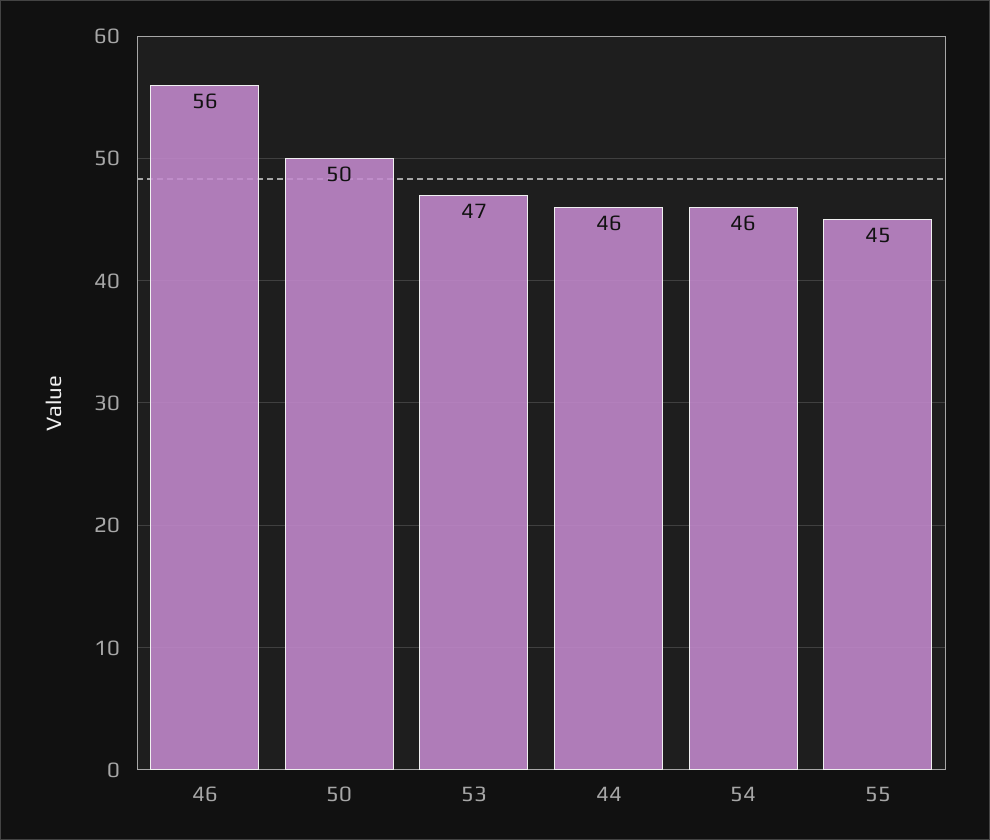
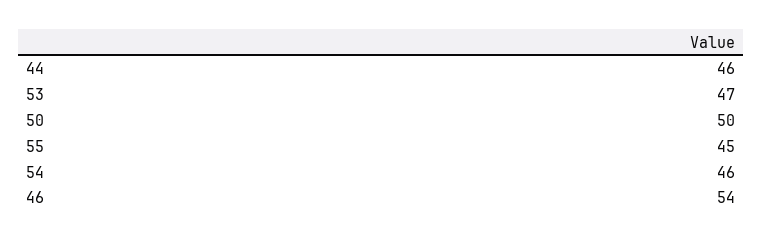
  {
-   "46": 56,
+   "46": 54,
    "50": 50,
    "53": 47,
    "44": 46,
    "54": 46,
    "55": 45
  }

